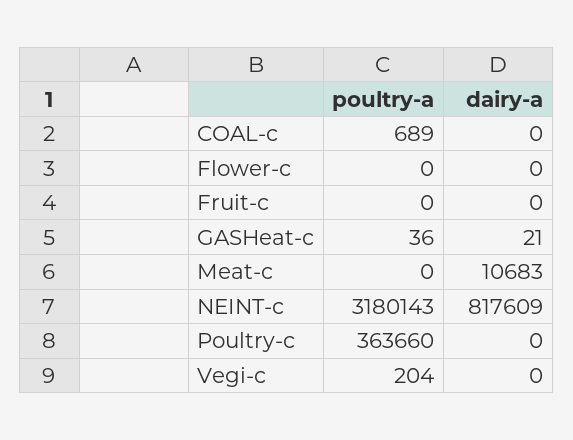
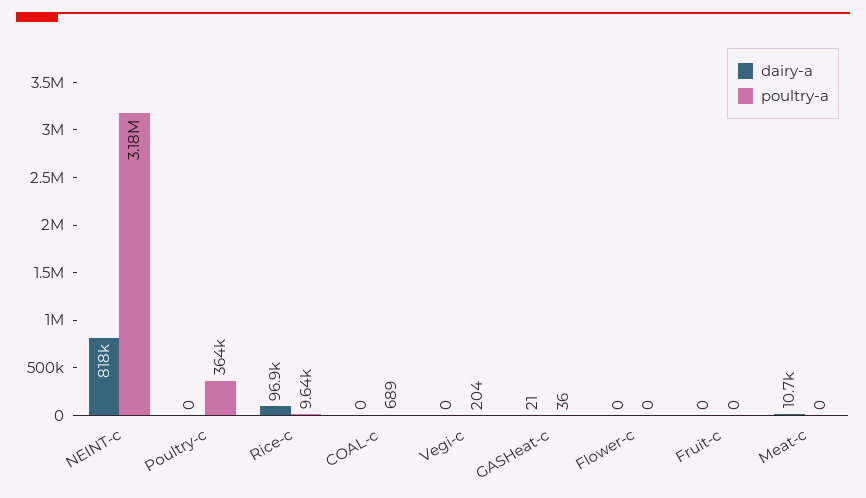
  {
    "poultry-a": {
      "COAL-c": 689,
      "Flower-c": 0,
      "Fruit-c": 0,
      "GASHeat-c": 36,
      "Meat-c": 0,
      "NEINT-c": 3180143,
      "Poultry-c": 363660,
-     "Vegi-c": 204
+     "Vegi-c": 204,
+     "Rice-c": 9640
    },
    "dairy-a": {
      "COAL-c": 0,
      "Flower-c": 0,
      "Fruit-c": 0,
      "GASHeat-c": 21,
      "Meat-c": 10683,
      "NEINT-c": 817609,
      "Poultry-c": 0,
-     "Vegi-c": 0
+     "Vegi-c": 0,
+     "Rice-c": 96900
    }
  }

